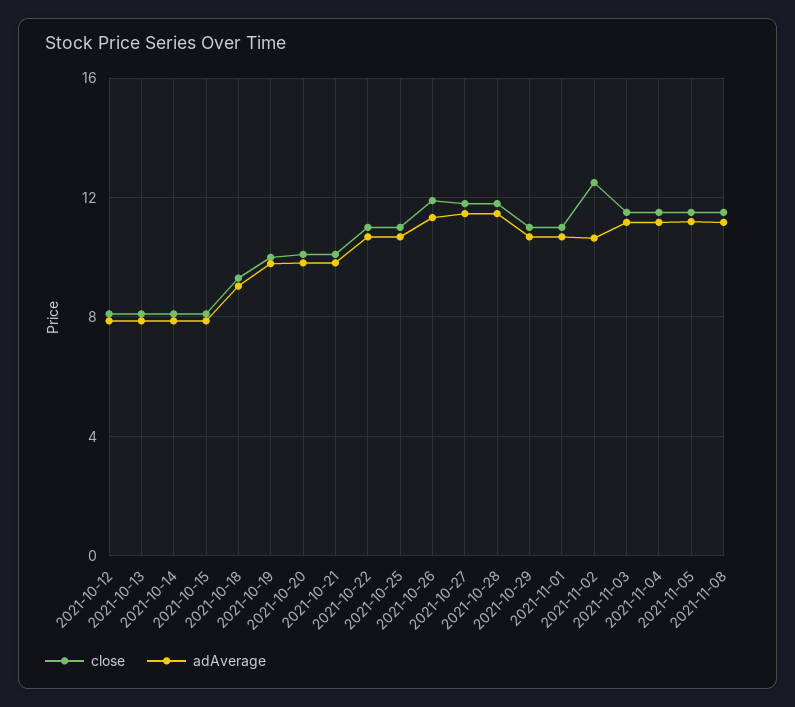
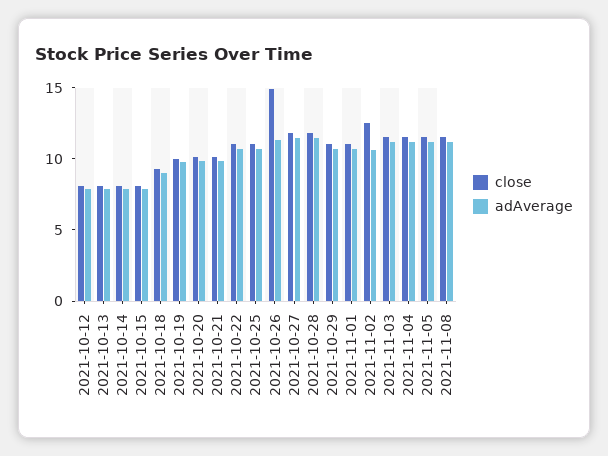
  {
    "close": {
      "2021-10-12": 8,
      "2021-10-13": 8,
      "2021-10-14": 8,
      "2021-10-15": 8,
      "2021-10-18": 9.5,
      "2021-10-19": 10,
      "2021-10-20": 10,
      "2021-10-21": 10,
      "2021-10-22": 11,
      "2021-10-25": 11,
-     "2021-10-26": 12,
+     "2021-10-26": 15,
      "2021-10-27": 12,
      "2021-10-28": 12,
      "2021-10-29": 11,
      "2021-11-01": 11,
      "2021-11-02": 12.5,
      "2021-11-03": 11.5,
      "2021-11-04": 11.5,
      "2021-11-05": 11.5,
      "2021-11-08": 11.5
    },
    "adAverage": {
      "2021-10-12": 8,
      "2021-10-13": 8,
      "2021-10-14": 8,
      "2021-10-15": 8,
      "2021-10-18": 9,
      "2021-10-19": 10,
      "2021-10-20": 10,
      "2021-10-21": 10,
      "2021-10-22": 10.5,
      "2021-10-25": 10.5,
      "2021-10-26": 11.5,
      "2021-10-27": 11.5,
      "2021-10-28": 11.5,
      "2021-10-29": 10.5,
      "2021-11-01": 10.5,
      "2021-11-02": 10.5,
      "2021-11-03": 11,
      "2021-11-04": 11,
      "2021-11-05": 11,
      "2021-11-08": 11
    }
  }

